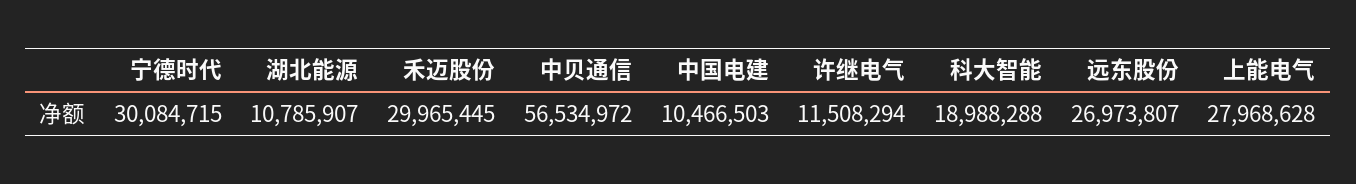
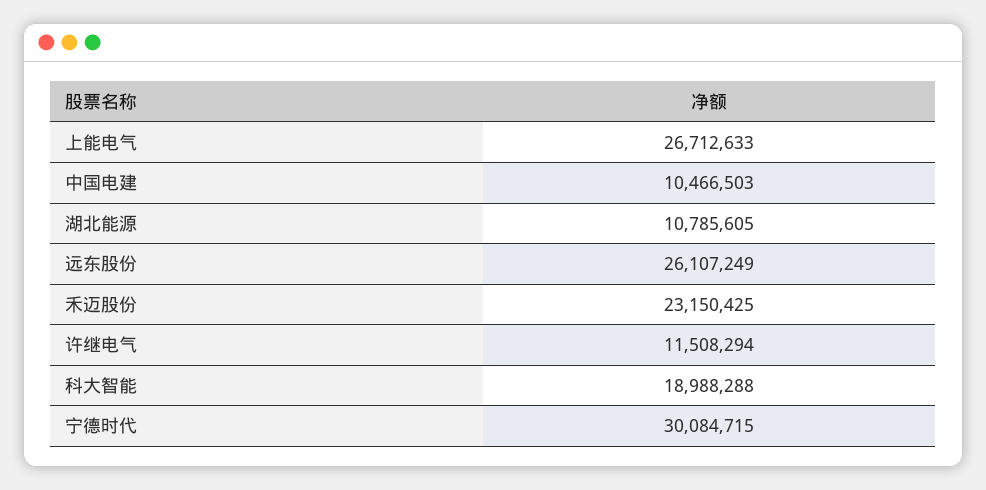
  {
    "宁德时代": 30084715,
-   "湖北能源": 10785907,
+   "湖北能源": 10785605,
-   "禾迈股份": 29965445,
+   "禾迈股份": 23150425,
-   "中贝通信": 56534972,
    "中国电建": 10466503,
    "许继电气": 11508294,
    "科大智能": 18988288,
-   "远东股份": 26973807,
+   "远东股份": 26107249,
-   "上能电气": 27968628
+   "上能电气": 26712633
  }

